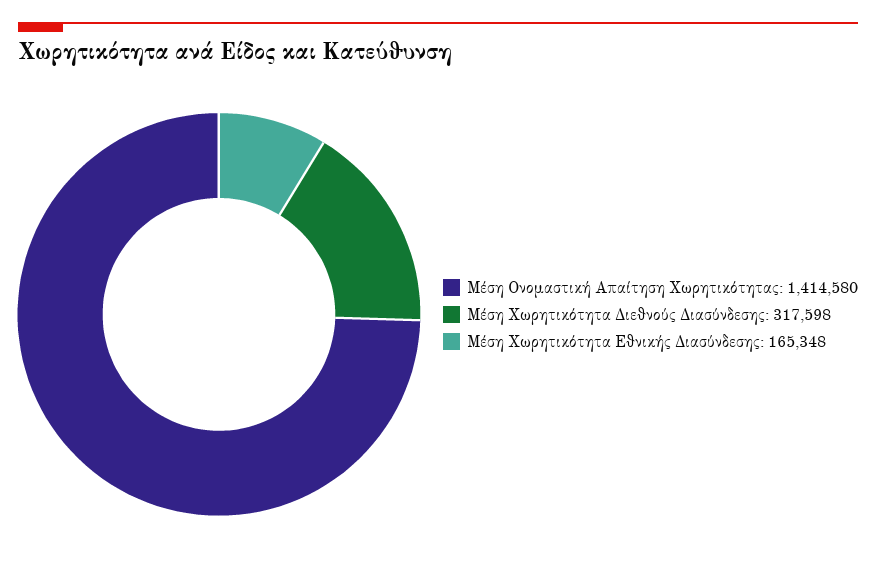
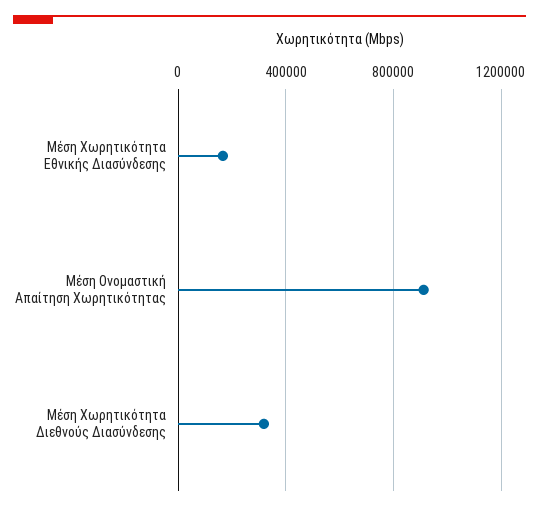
  {
-   "Μέση Ονομαστική Απαίτηση Χωρητικότητας": 1414580,
+   "Μέση Ονομαστική Απαίτηση Χωρητικότητας": 900000,
    "Μέση Χωρητικότητα Διεθνούς Διασύνδεσης": 317598,
    "Μέση Χωρητικότητα Εθνικής Διασύνδεσης": 165348
  }

